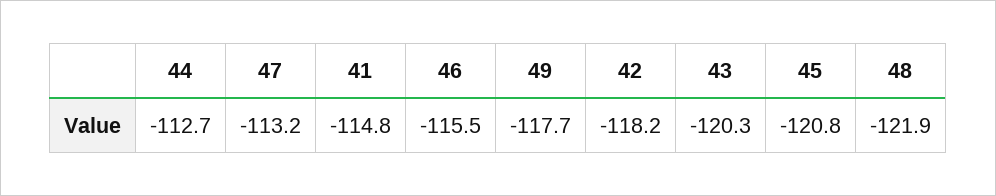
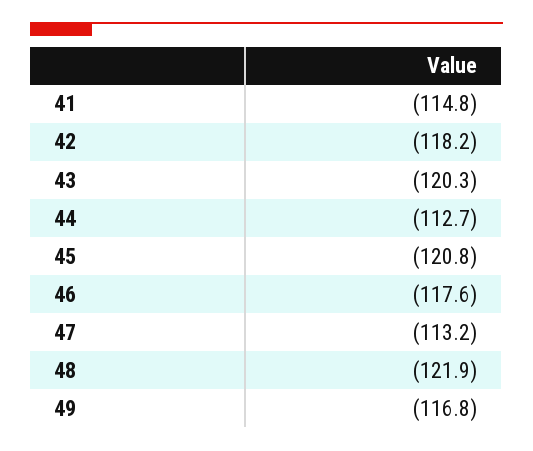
  {
    "44": -112.7,
    "47": -113.2,
    "41": -114.8,
-   "46": -115.5,
+   "46": -117.6,
-   "49": -117.7,
+   "49": -116.8,
    "42": -118.2,
    "43": -120.3,
    "45": -120.8,
    "48": -121.9
  }

